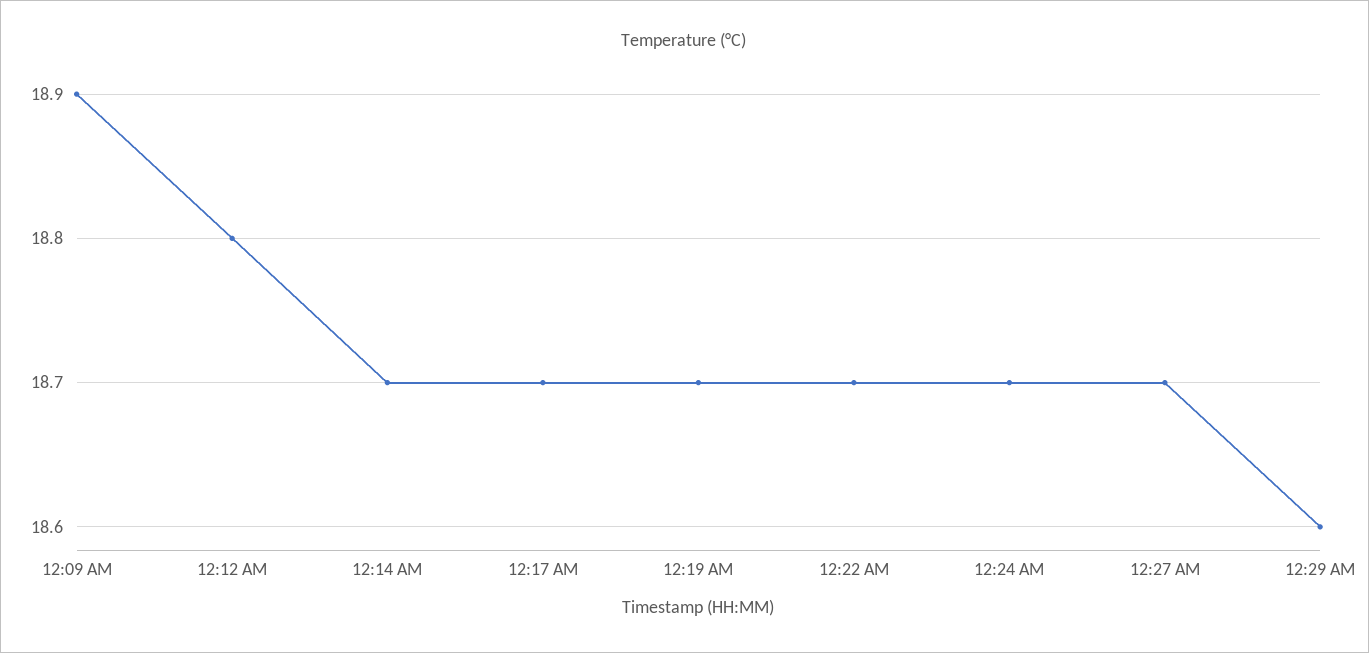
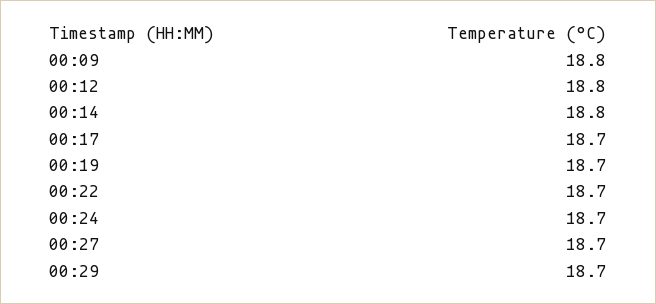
  {
-   "12:09 AM": 18.9,
+   "12:09 AM": 18.8,
    "12:12 AM": 18.8,
-   "12:14 AM": 18.7,
+   "12:14 AM": 18.8,
    "12:17 AM": 18.7,
    "12:19 AM": 18.7,
    "12:22 AM": 18.7,
    "12:24 AM": 18.7,
    "12:27 AM": 18.7,
-   "12:29 AM": 18.6
+   "12:29 AM": 18.7
  }

